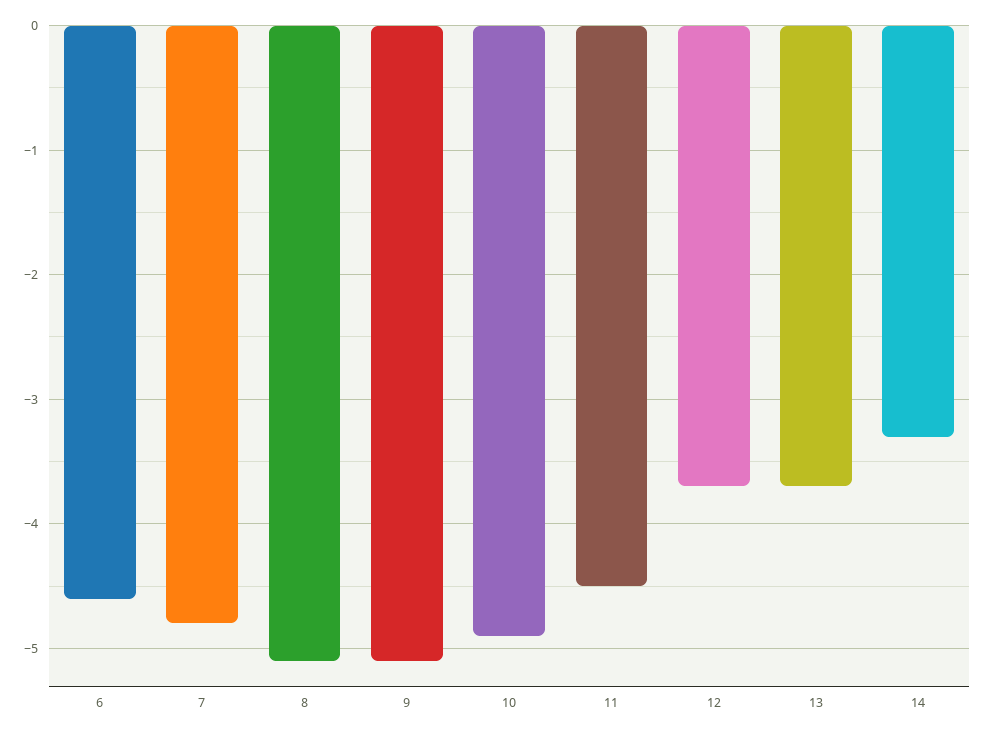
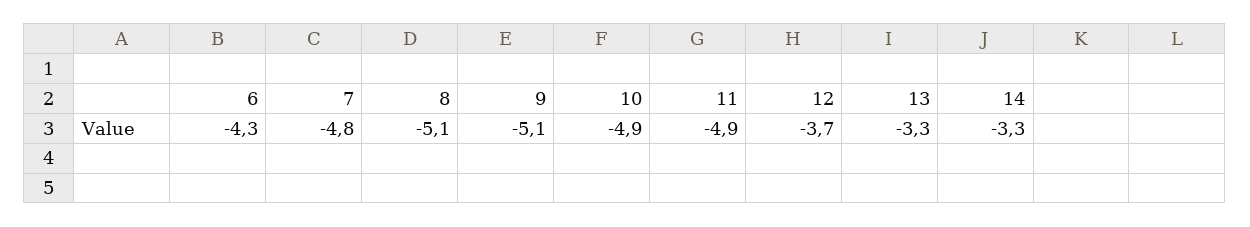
  {
-   "6": -4.6,
+   "6": -4.3,
    "7": -4.8,
    "8": -5.1,
    "9": -5.1,
    "10": -4.9,
-   "11": -4.5,
+   "11": -4.9,
    "12": -3.7,
-   "13": -3.7,
+   "13": -3.3,
    "14": -3.3
  }

